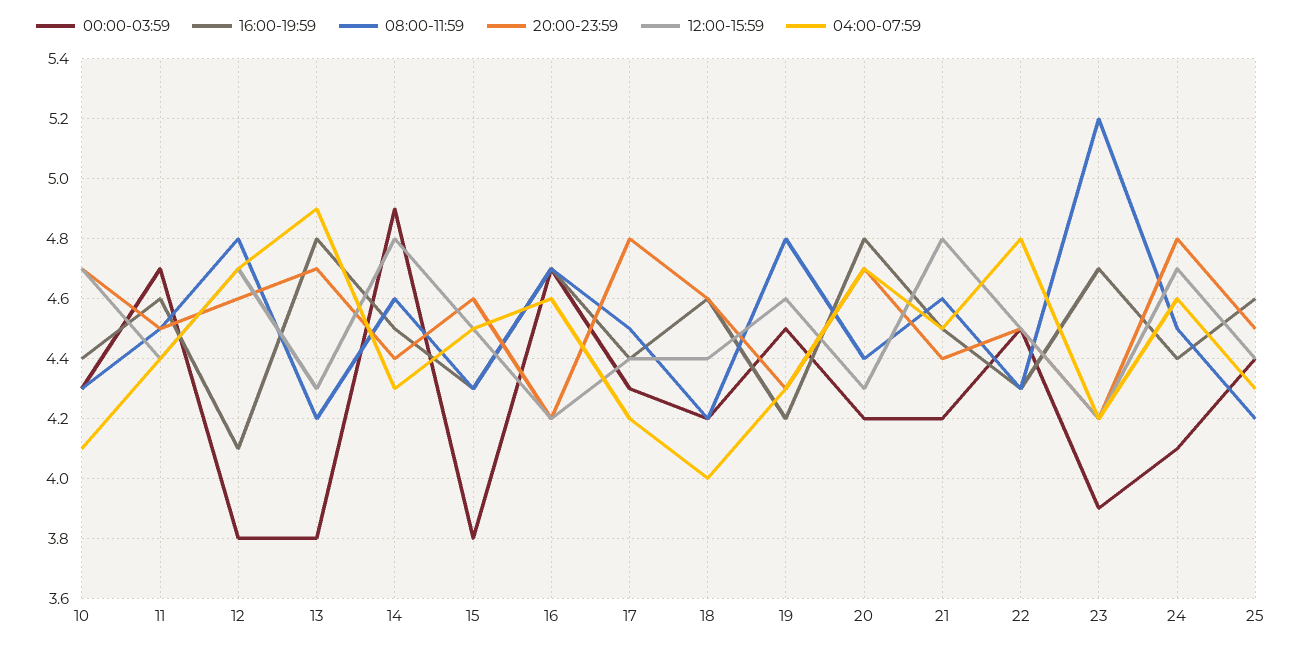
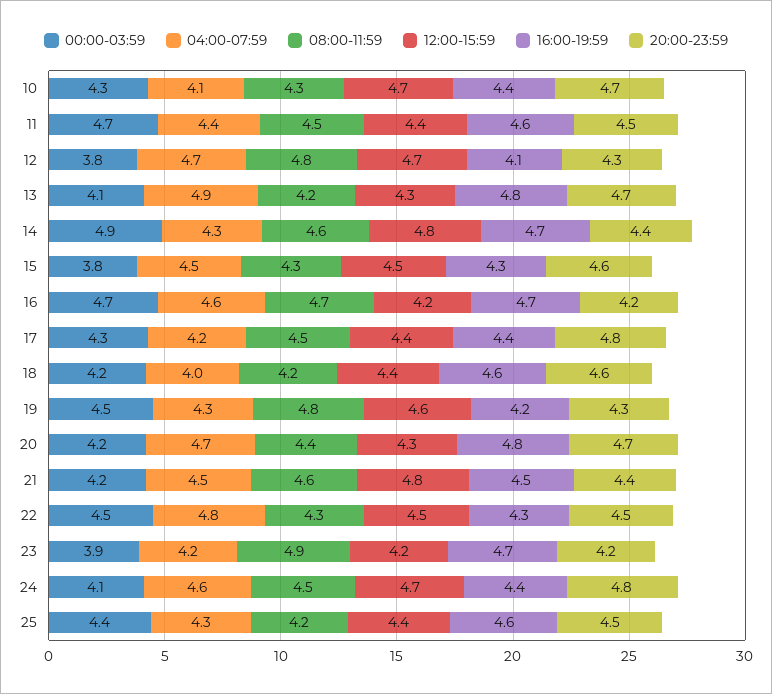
  {
    "00:00-03:59": {
      "10": 4.3,
      "11": 4.7,
      "12": 3.8,
-     "13": 3.8,
+     "13": 4.1,
      "14": 4.9,
      "15": 3.8,
      "16": 4.7,
      "17": 4.3,
      "18": 4.2,
      "19": 4.5,
      "20": 4.2,
      "21": 4.2,
      "22": 4.5,
      "23": 3.9,
      "24": 4.1,
      "25": 4.4
    },
    "16:00-19:59": {
      "10": 4.4,
      "11": 4.6,
      "12": 4.1,
      "13": 4.8,
-     "14": 4.5,
+     "14": 4.7,
      "15": 4.3,
      "16": 4.7,
      "17": 4.4,
      "18": 4.6,
      "19": 4.2,
      "20": 4.8,
      "21": 4.5,
      "22": 4.3,
      "23": 4.7,
      "24": 4.4,
      "25": 4.6
    },
    "08:00-11:59": {
      "10": 4.3,
      "11": 4.5,
      "12": 4.8,
      "13": 4.2,
      "14": 4.6,
      "15": 4.3,
      "16": 4.7,
      "17": 4.5,
      "18": 4.2,
      "19": 4.8,
      "20": 4.4,
      "21": 4.6,
      "22": 4.3,
-     "23": 5.2,
+     "23": 4.9,
      "24": 4.5,
      "25": 4.2
    },
    "20:00-23:59": {
      "10": 4.7,
      "11": 4.5,
-     "12": 4.6,
+     "12": 4.3,
      "13": 4.7,
      "14": 4.4,
      "15": 4.6,
      "16": 4.2,
      "17": 4.8,
      "18": 4.6,
      "19": 4.3,
      "20": 4.7,
      "21": 4.4,
      "22": 4.5,
      "23": 4.2,
      "24": 4.8,
      "25": 4.5
    },
    "12:00-15:59": {
      "10": 4.7,
      "11": 4.4,
      "12": 4.7,
      "13": 4.3,
      "14": 4.8,
      "15": 4.5,
      "16": 4.2,
      "17": 4.4,
      "18": 4.4,
      "19": 4.6,
      "20": 4.3,
      "21": 4.8,
      "22": 4.5,
      "23": 4.2,
      "24": 4.7,
      "25": 4.4
    },
    "04:00-07:59": {
      "10": 4.1,
      "11": 4.4,
      "12": 4.7,
      "13": 4.9,
      "14": 4.3,
      "15": 4.5,
      "16": 4.6,
      "17": 4.2,
      "18": 4,
      "19": 4.3,
      "20": 4.7,
      "21": 4.5,
      "22": 4.8,
      "23": 4.2,
      "24": 4.6,
      "25": 4.3
    }
  }

